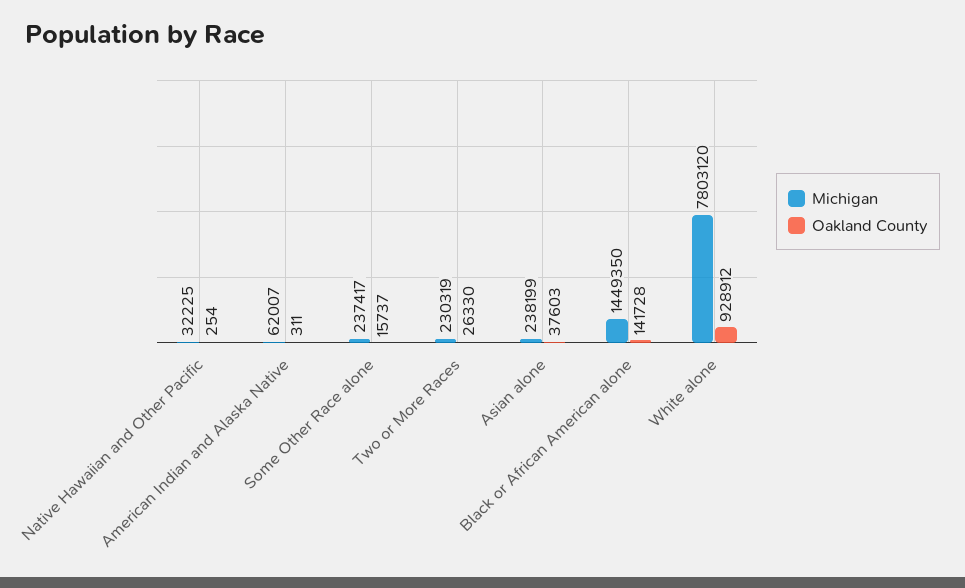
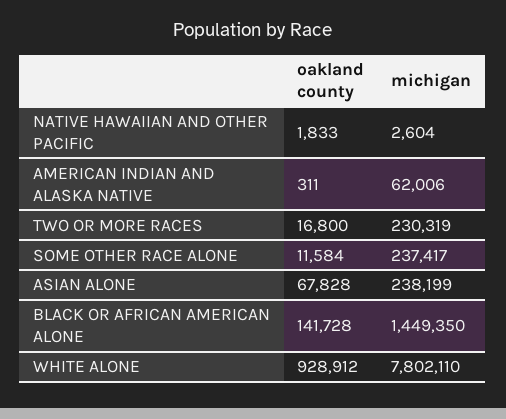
  {
    "Michigan": {
-     "Native Hawaiian and Other Pacific": 32225,
+     "Native Hawaiian and Other Pacific": 2604,
-     "American Indian and Alaska Native": 62007,
+     "American Indian and Alaska Native": 62006,
      "Some Other Race alone": 237417,
      "Two or More Races": 230319,
      "Asian alone": 238199,
      "Black or African American alone": 1449350,
-     "White alone": 7803120
+     "White alone": 7802110
    },
    "Oakland County": {
-     "Native Hawaiian and Other Pacific": 254,
+     "Native Hawaiian and Other Pacific": 1833,
      "American Indian and Alaska Native": 311,
-     "Some Other Race alone": 15737,
+     "Some Other Race alone": 11584,
-     "Two or More Races": 26330,
+     "Two or More Races": 16800,
-     "Asian alone": 37603,
+     "Asian alone": 67828,
      "Black or African American alone": 141728,
      "White alone": 928912
    }
  }

